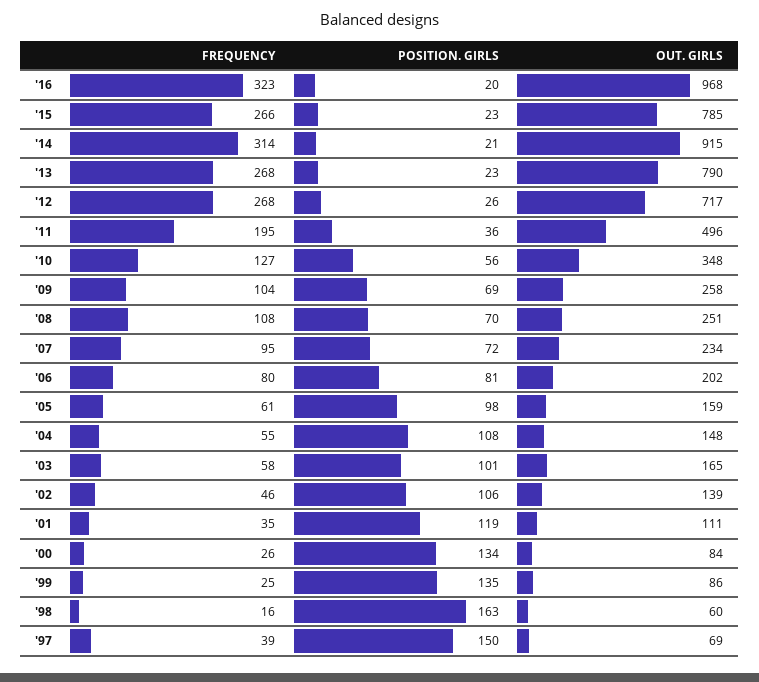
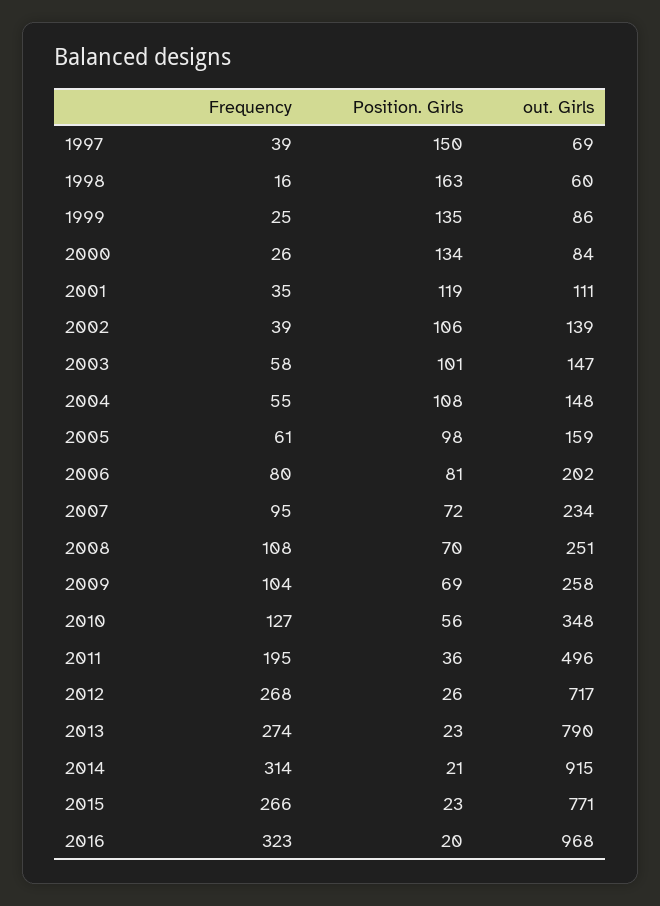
  {
    "FREQUENCY": {
      "'16": 323,
      "'15": 266,
      "'14": 314,
-     "'13": 268,
+     "'13": 274,
      "'12": 268,
      "'11": 195,
      "'10": 127,
      "'09": 104,
      "'08": 108,
      "'07": 95,
      "'06": 80,
      "'05": 61,
      "'04": 55,
      "'03": 58,
-     "'02": 46,
+     "'02": 39,
      "'01": 35,
      "'00": 26,
      "'99": 25,
      "'98": 16,
      "'97": 39
    },
    "POSITION. GIRLS": {
      "'16": 20,
      "'15": 23,
      "'14": 21,
      "'13": 23,
      "'12": 26,
      "'11": 36,
      "'10": 56,
      "'09": 69,
      "'08": 70,
      "'07": 72,
      "'06": 81,
      "'05": 98,
      "'04": 108,
      "'03": 101,
      "'02": 106,
      "'01": 119,
      "'00": 134,
      "'99": 135,
      "'98": 163,
      "'97": 150
    },
    "OUT. GIRLS": {
      "'16": 968,
-     "'15": 785,
+     "'15": 771,
      "'14": 915,
      "'13": 790,
      "'12": 717,
      "'11": 496,
      "'10": 348,
      "'09": 258,
      "'08": 251,
      "'07": 234,
      "'06": 202,
      "'05": 159,
      "'04": 148,
-     "'03": 165,
+     "'03": 147,
      "'02": 139,
      "'01": 111,
      "'00": 84,
      "'99": 86,
      "'98": 60,
      "'97": 69
    }
  }

